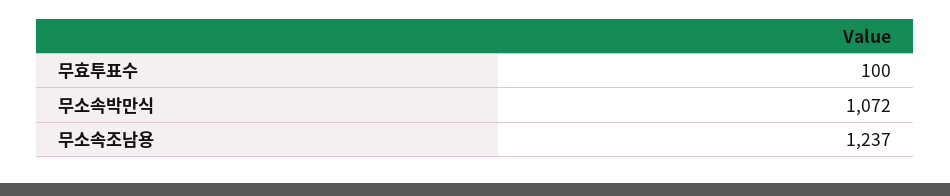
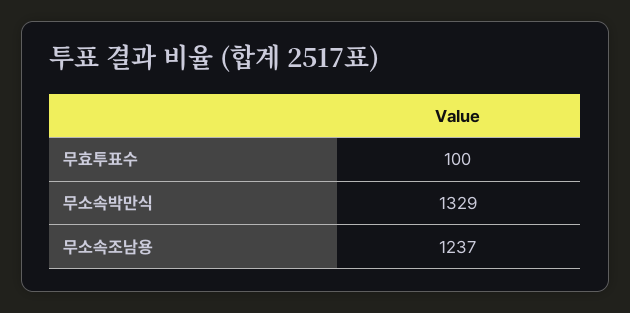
  {
    "무효투표수": 100,
-   "무소속박만식": 1072,
+   "무소속박만식": 1329,
    "무소속조남용": 1237
  }

